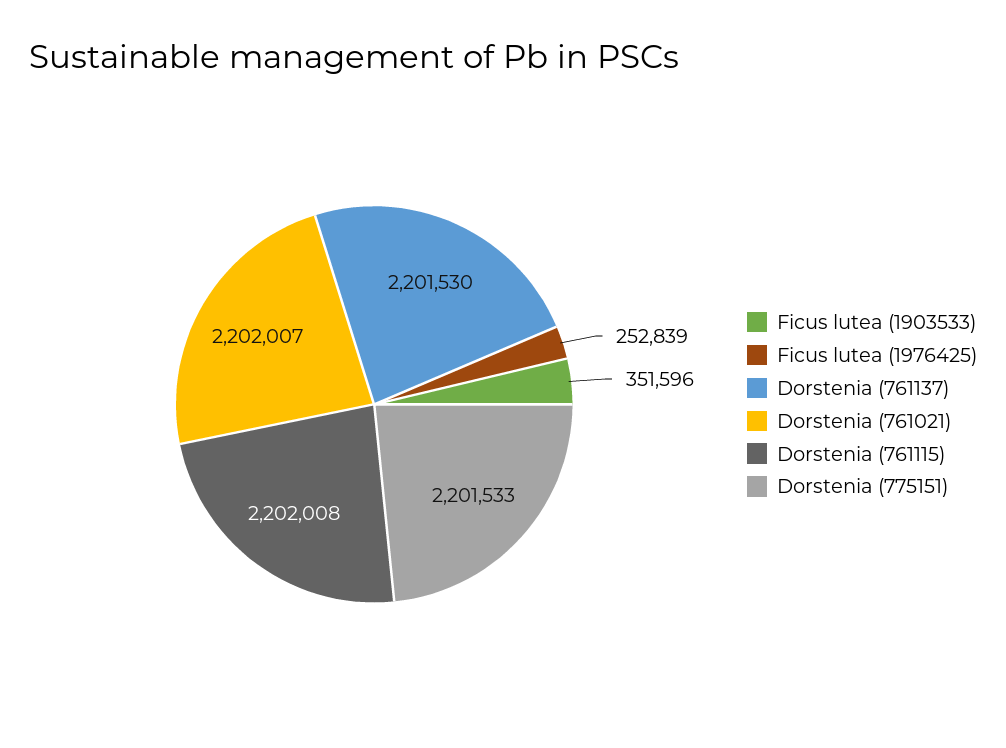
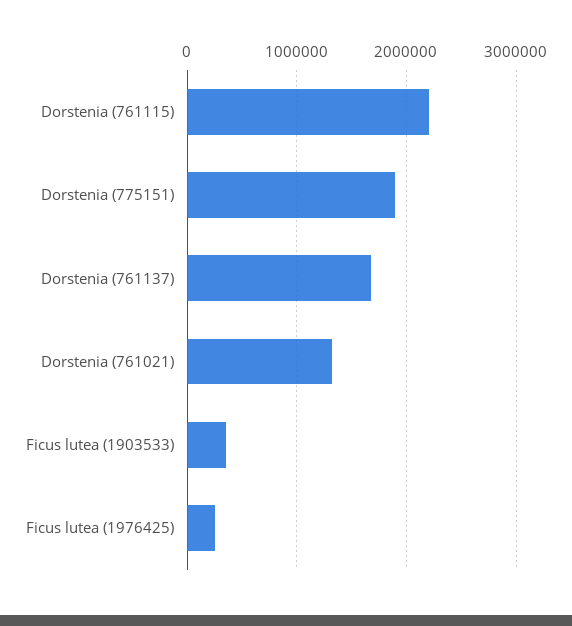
  {
    "Ficus lutea (1903533)": 351596,
    "Ficus lutea (1976425)": 252839,
-   "Dorstenia (761137)": 2201530,
+   "Dorstenia (761137)": 1700000,
-   "Dorstenia (761021)": 2202007,
+   "Dorstenia (761021)": 1300000,
    "Dorstenia (761115)": 2202008,
-   "Dorstenia (775151)": 2201533
+   "Dorstenia (775151)": 1900000
  }

